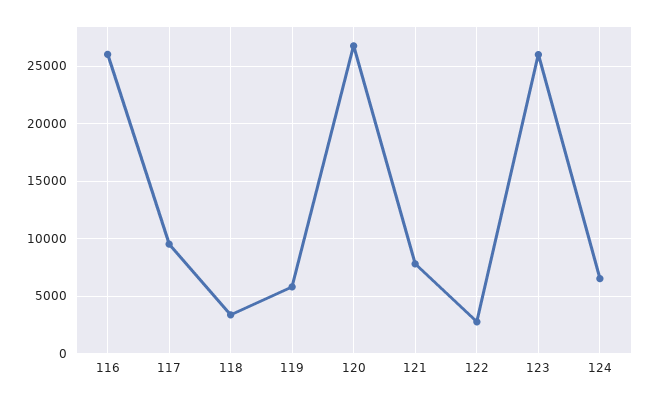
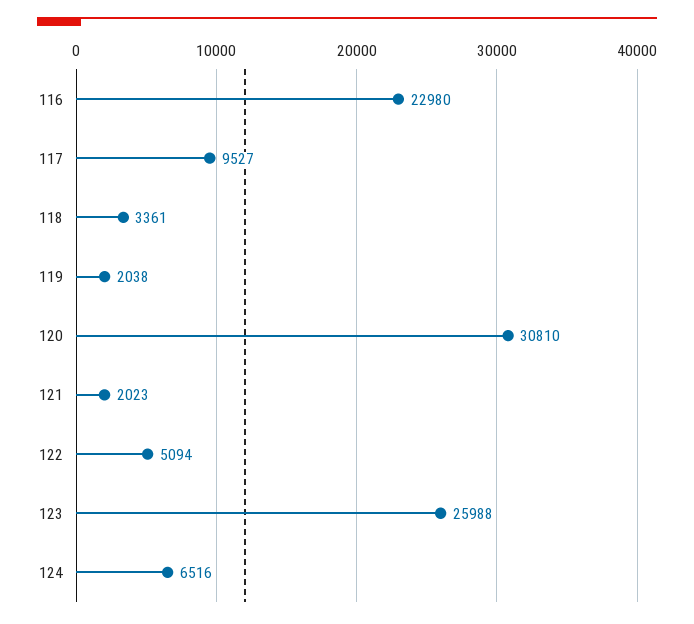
  {
-   "116": 26000,
+   "116": 22980,
    "117": 9527,
    "118": 3361,
-   "119": 6000,
+   "119": 2038,
-   "120": 27000,
+   "120": 30810,
-   "121": 8000,
+   "121": 2023,
-   "122": 3000,
+   "122": 5094,
    "123": 25988,
    "124": 6516
  }

